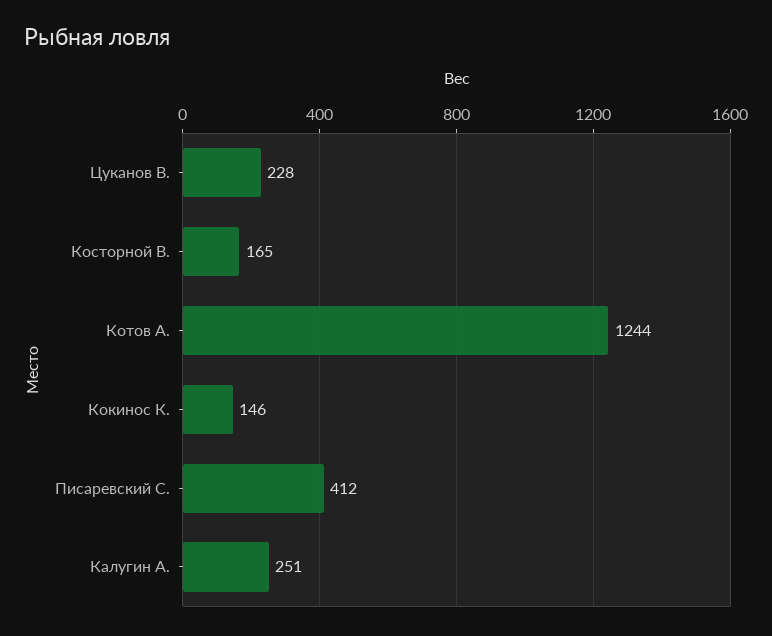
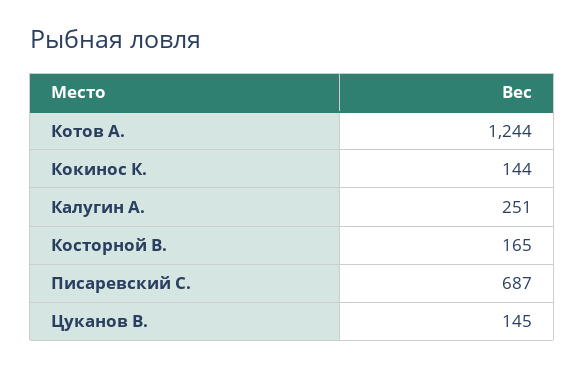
  {
-   "Цуканов В.": 228,
+   "Цуканов В.": 145,
    "Косторной В.": 165,
    "Котов А.": 1244,
-   "Кокинос К.": 146,
+   "Кокинос К.": 144,
-   "Писаревский С.": 412,
+   "Писаревский С.": 687,
    "Калугин А.": 251
  }

